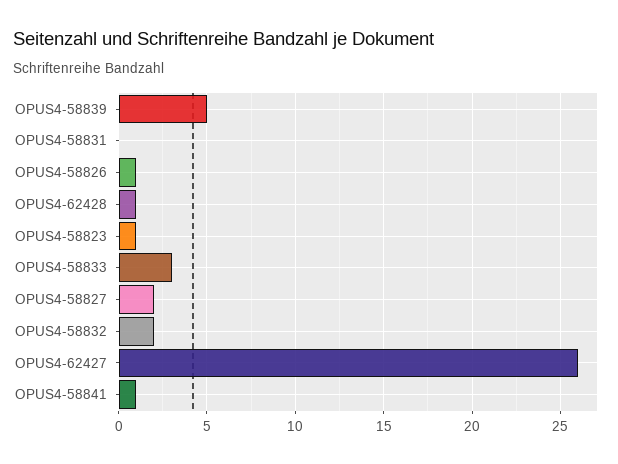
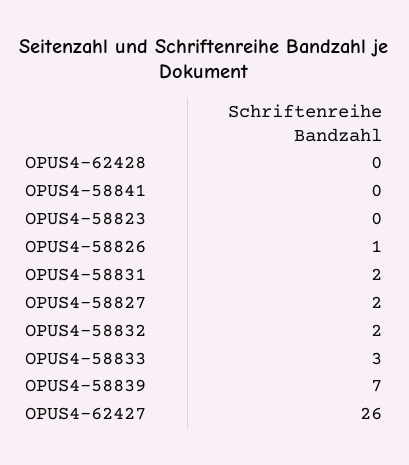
  {
-   "OPUS4-58839": 5,
+   "OPUS4-58839": 7,
-   "OPUS4-58831": 0,
+   "OPUS4-58831": 2,
    "OPUS4-58826": 1,
-   "OPUS4-62428": 1,
+   "OPUS4-62428": 0,
-   "OPUS4-58823": 1,
+   "OPUS4-58823": 0,
    "OPUS4-58833": 3,
    "OPUS4-58827": 2,
    "OPUS4-58832": 2,
    "OPUS4-62427": 26,
-   "OPUS4-58841": 1
+   "OPUS4-58841": 0
  }

